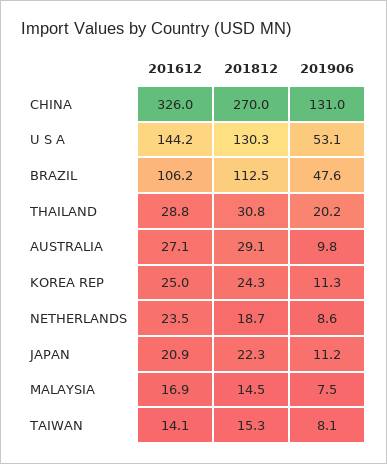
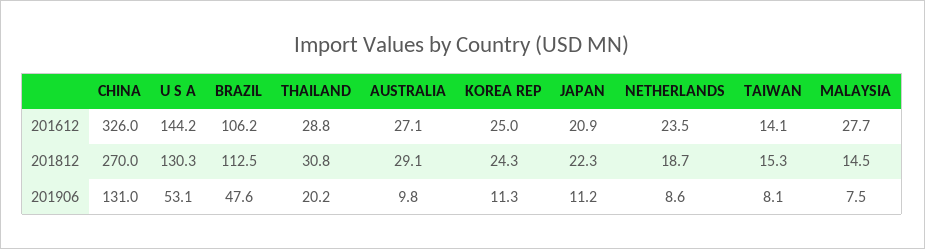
  {
    "201612": {
      "CHINA": 326,
      "U S A": 144.2,
      "BRAZIL": 106.2,
      "THAILAND": 28.8,
      "AUSTRALIA": 27.1,
      "KOREA REP": 25,
      "NETHERLANDS": 23.5,
      "JAPAN": 20.9,
-     "MALAYSIA": 16.9,
+     "MALAYSIA": 27.7,
      "TAIWAN": 14.1
    },
    "201812": {
      "CHINA": 270,
      "U S A": 130.3,
      "BRAZIL": 112.5,
      "THAILAND": 30.8,
      "AUSTRALIA": 29.1,
      "KOREA REP": 24.3,
      "NETHERLANDS": 18.7,
      "JAPAN": 22.3,
      "MALAYSIA": 14.5,
      "TAIWAN": 15.3
    },
    "201906": {
      "CHINA": 131,
      "U S A": 53.1,
      "BRAZIL": 47.6,
      "THAILAND": 20.2,
      "AUSTRALIA": 9.8,
      "KOREA REP": 11.3,
      "NETHERLANDS": 8.6,
      "JAPAN": 11.2,
      "MALAYSIA": 7.5,
      "TAIWAN": 8.1
    }
  }

